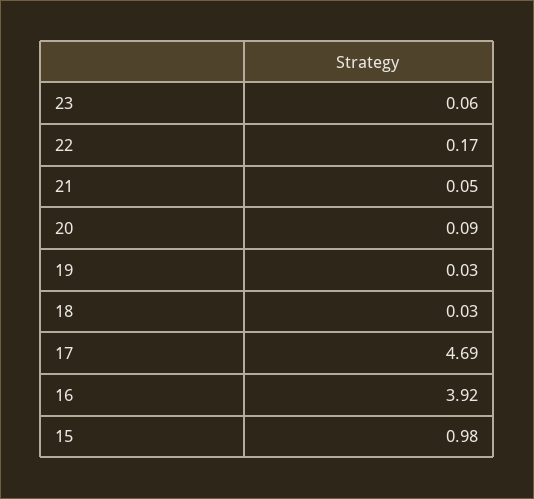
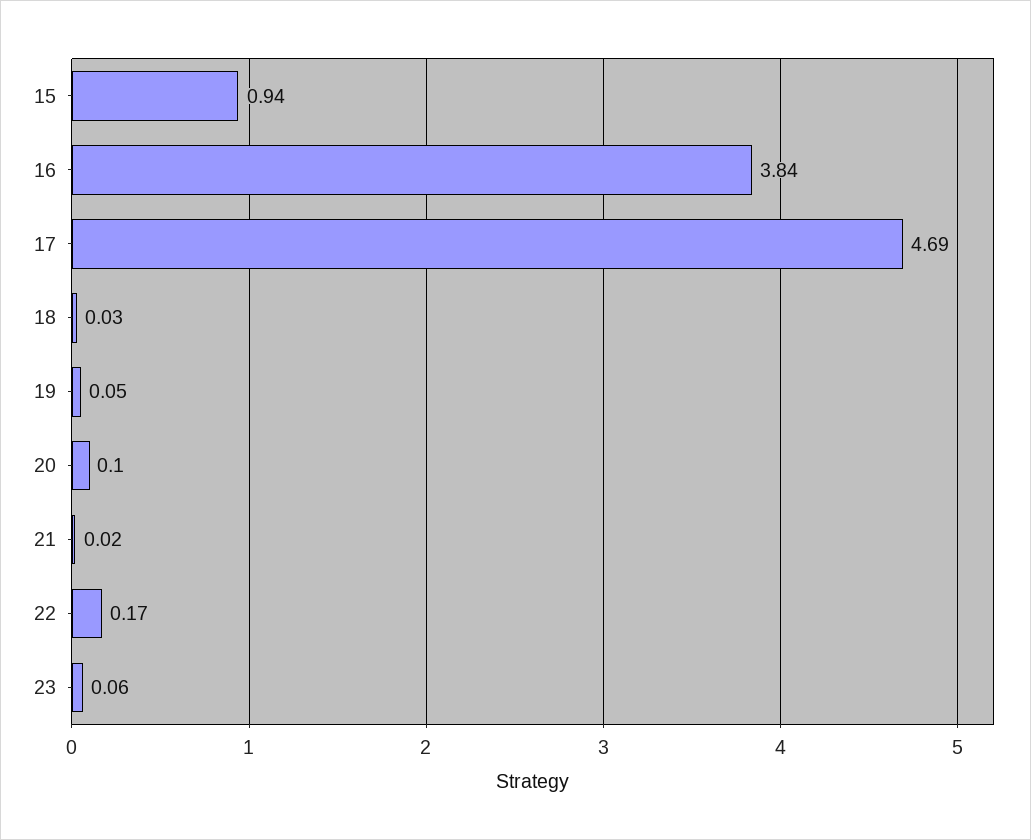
  {
    "23": 0.06,
    "22": 0.17,
-   "21": 0.05,
+   "21": 0.02,
-   "20": 0.09,
+   "20": 0.1,
-   "19": 0.03,
+   "19": 0.05,
    "18": 0.03,
    "17": 4.69,
-   "16": 3.92,
+   "16": 3.84,
-   "15": 0.98
+   "15": 0.94
  }

